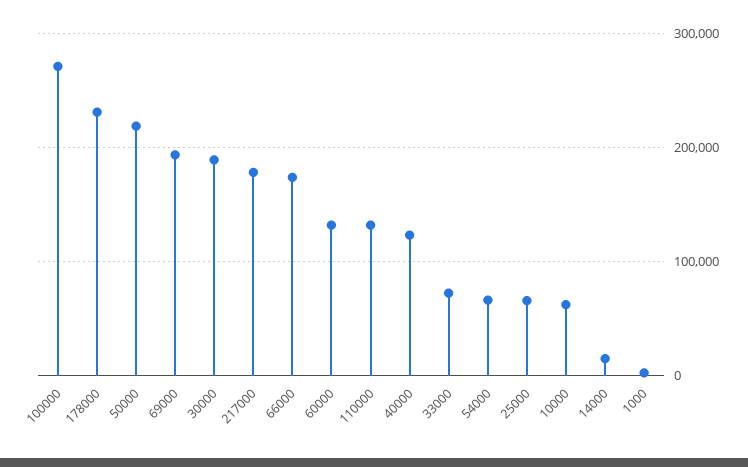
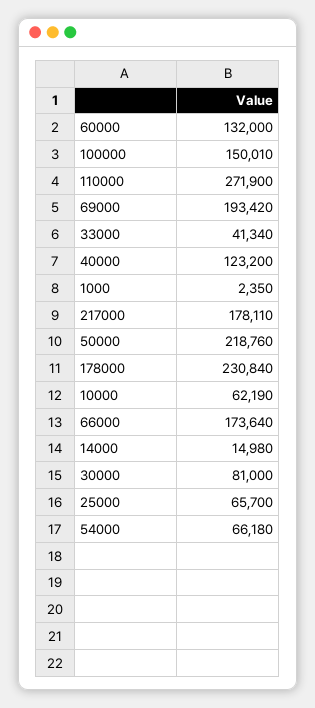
  {
-   "100000": 270000,
+   "100000": 150010,
    "178000": 230840,
    "50000": 218760,
    "69000": 193420,
-   "30000": 190000,
+   "30000": 81000,
    "217000": 178110,
    "66000": 173640,
    "60000": 132000,
-   "110000": 130000,
+   "110000": 271900,
    "40000": 123200,
-   "33000": 70000,
+   "33000": 41340,
    "54000": 66180,
    "25000": 65700,
    "10000": 62190,
    "14000": 14980,
    "1000": 2350
  }

